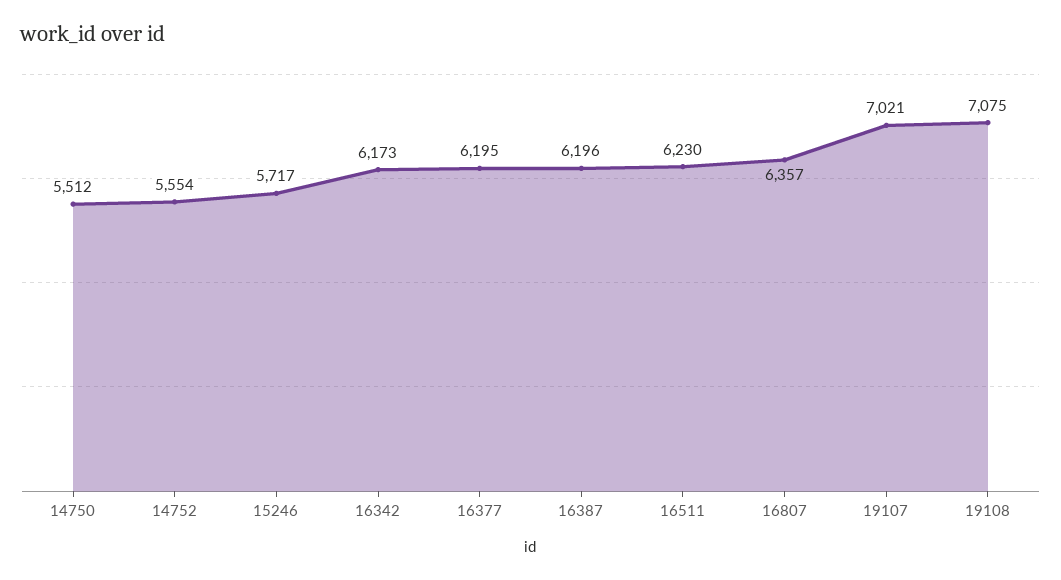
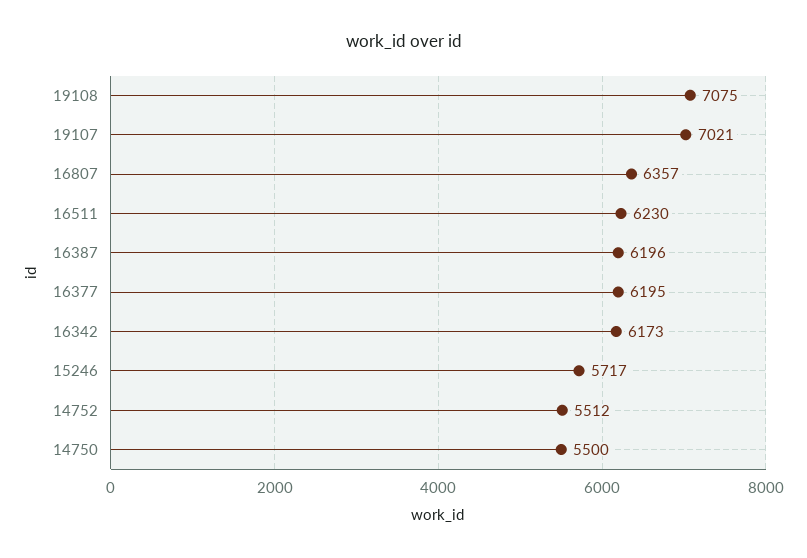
  {
-   "14750": 5512,
+   "14750": 5500,
-   "14752": 5554,
+   "14752": 5512,
    "15246": 5717,
    "16342": 6173,
    "16377": 6195,
    "16387": 6196,
    "16511": 6230,
    "16807": 6357,
    "19107": 7021,
    "19108": 7075
  }

